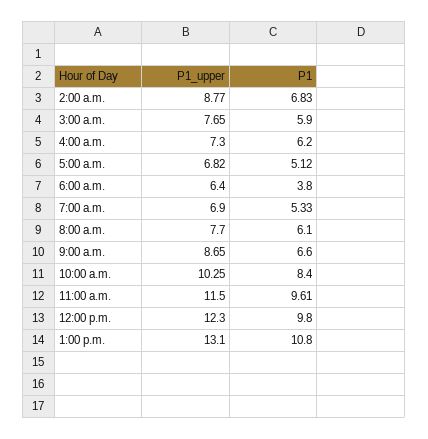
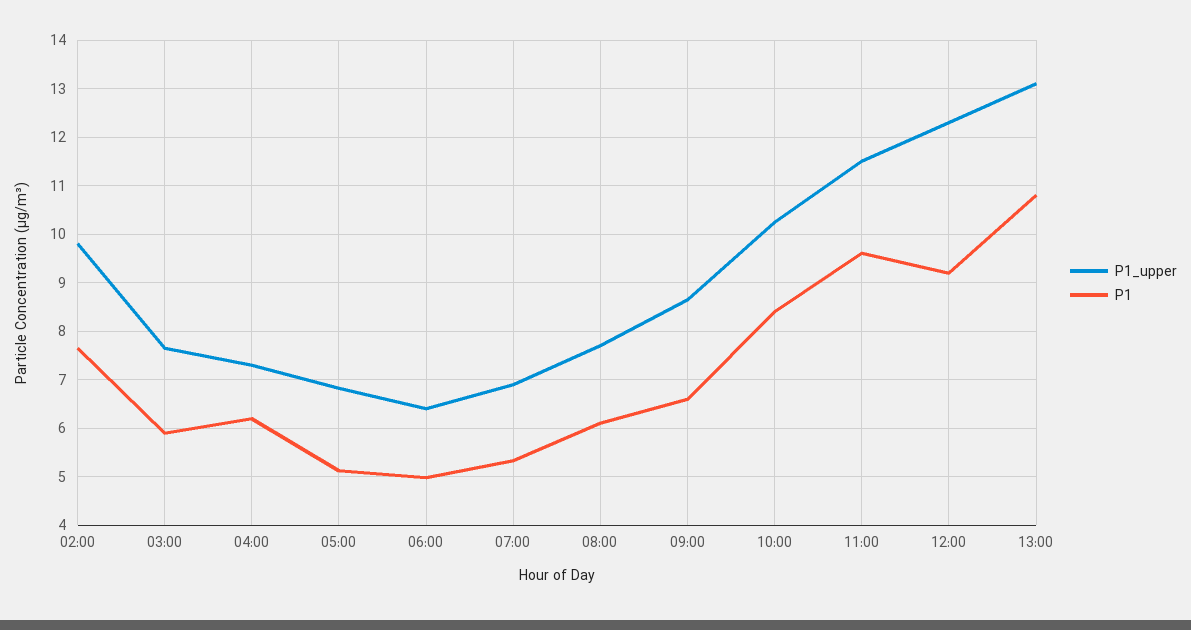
  {
    "P1_upper": {
-     "2:00 a.m.": 8.77,
+     "2:00 a.m.": 9.8,
      "3:00 a.m.": 7.65,
      "4:00 a.m.": 7.3,
      "5:00 a.m.": 6.82,
      "6:00 a.m.": 6.4,
      "7:00 a.m.": 6.9,
      "8:00 a.m.": 7.7,
      "9:00 a.m.": 8.65,
      "10:00 a.m.": 10.25,
      "11:00 a.m.": 11.5,
      "12:00 p.m.": 12.3,
      "1:00 p.m.": 13.1
    },
    "P1": {
-     "2:00 a.m.": 6.83,
+     "2:00 a.m.": 7.6,
      "3:00 a.m.": 5.9,
      "4:00 a.m.": 6.2,
      "5:00 a.m.": 5.12,
-     "6:00 a.m.": 3.8,
+     "6:00 a.m.": 5,
      "7:00 a.m.": 5.33,
      "8:00 a.m.": 6.1,
      "9:00 a.m.": 6.6,
      "10:00 a.m.": 8.4,
      "11:00 a.m.": 9.61,
-     "12:00 p.m.": 9.8,
+     "12:00 p.m.": 9.2,
      "1:00 p.m.": 10.8
    }
  }

